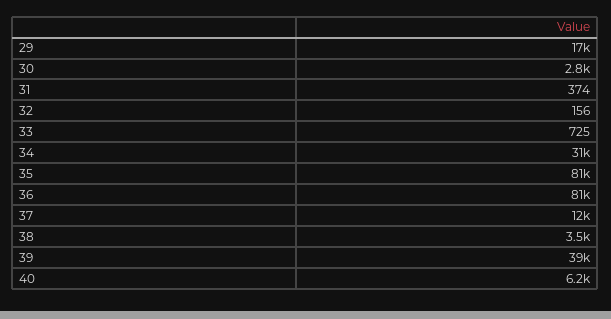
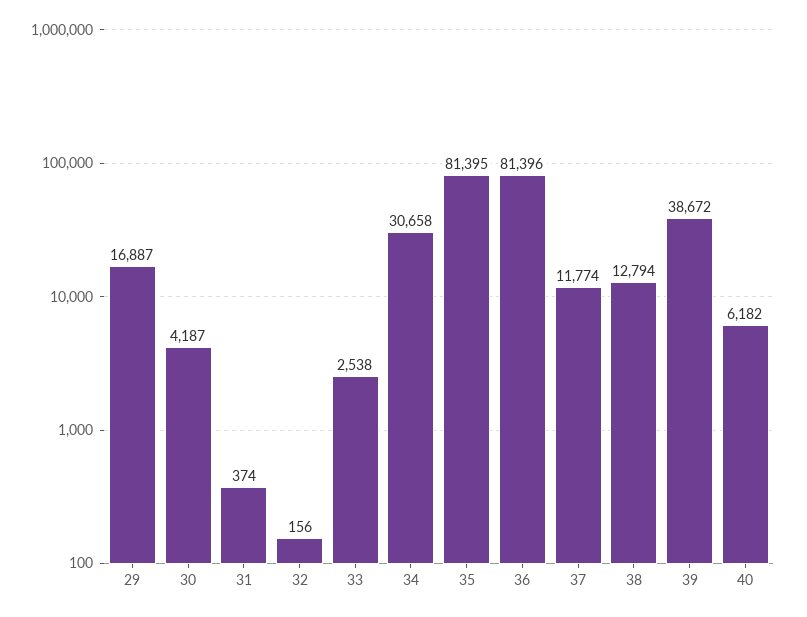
  {
    "29": 16887,
-   "30": 2800,
+   "30": 4187,
    "31": 374,
    "32": 156,
-   "33": 725,
+   "33": 2538,
    "34": 30658,
    "35": 81395,
    "36": 81396,
    "37": 11774,
-   "38": 3500,
+   "38": 12794,
    "39": 38672,
    "40": 6182
  }

